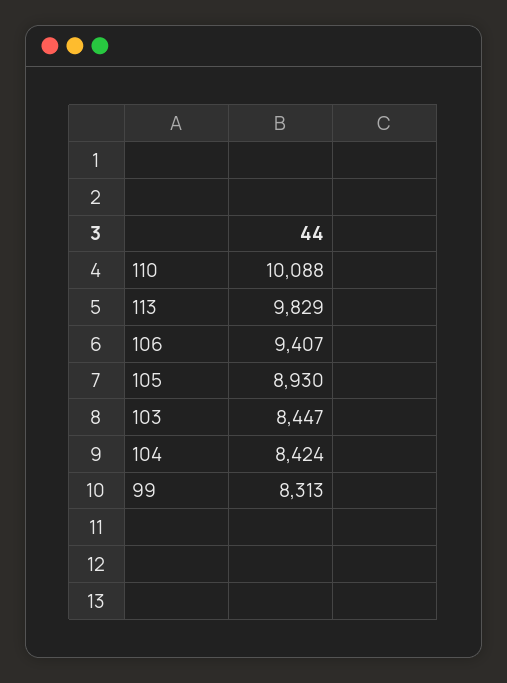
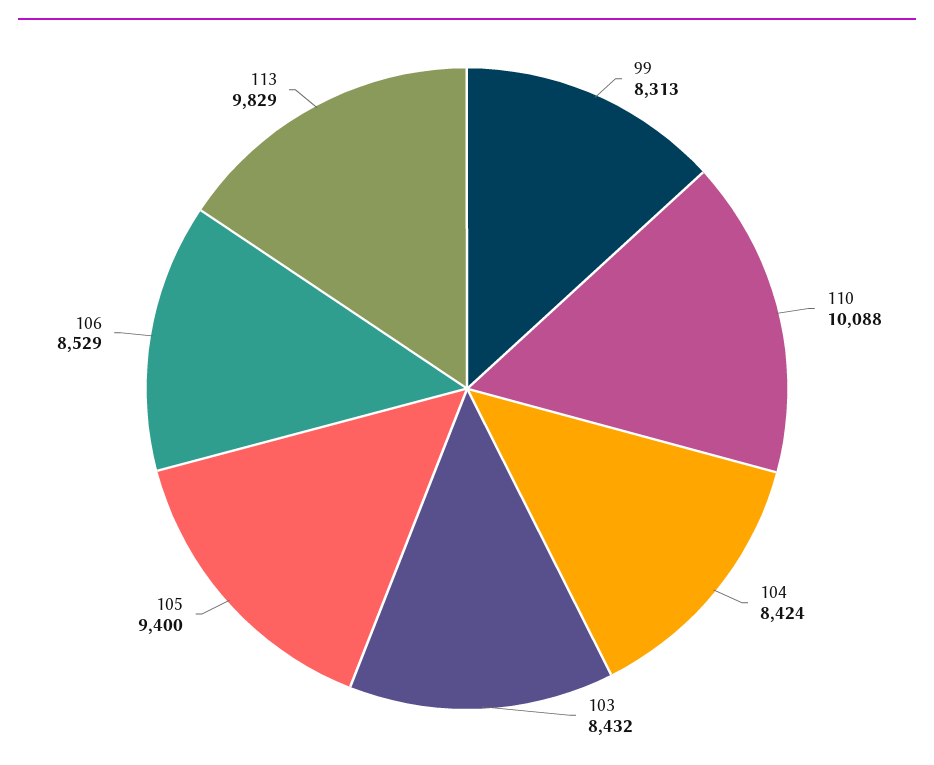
  {
    "110": 10088,
    "113": 9829,
-   "106": 9407,
+   "106": 8529,
-   "105": 8930,
+   "105": 9400,
-   "103": 8447,
+   "103": 8432,
    "104": 8424,
    "99": 8313
  }

